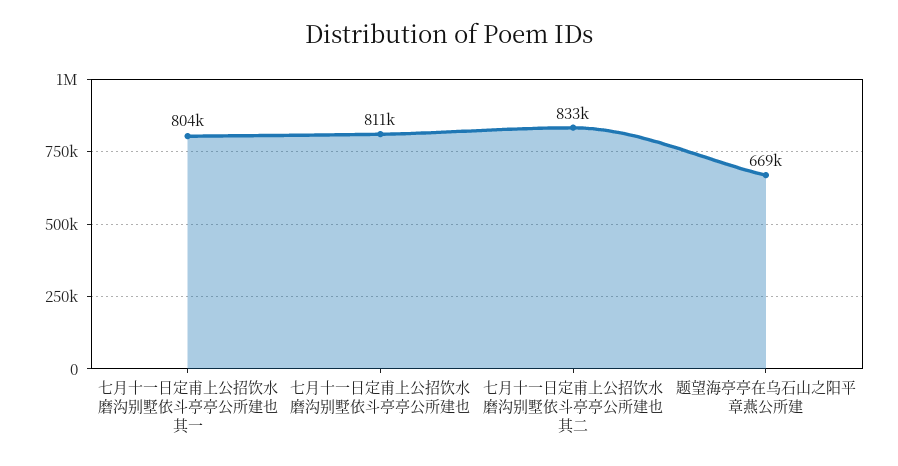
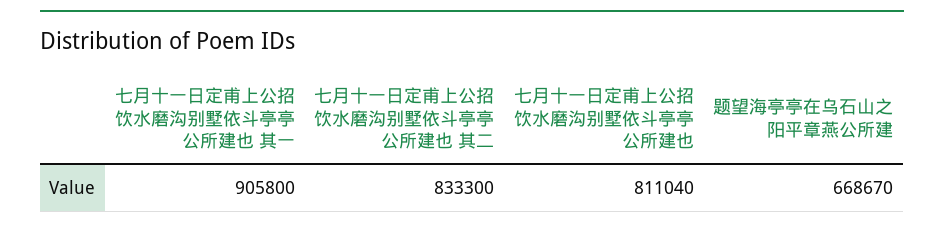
  {
-   "七月十一日定甫上公招饮水磨沟别墅依斗亭亭公所建也 其一": 804000,
+   "七月十一日定甫上公招饮水磨沟别墅依斗亭亭公所建也 其一": 905800,
    "七月十一日定甫上公招饮水磨沟别墅依斗亭亭公所建也": 811040,
    "七月十一日定甫上公招饮水磨沟别墅依斗亭亭公所建也 其二": 833300,
    "题望海亭亭在乌石山之阳平章燕公所建": 668670
  }

